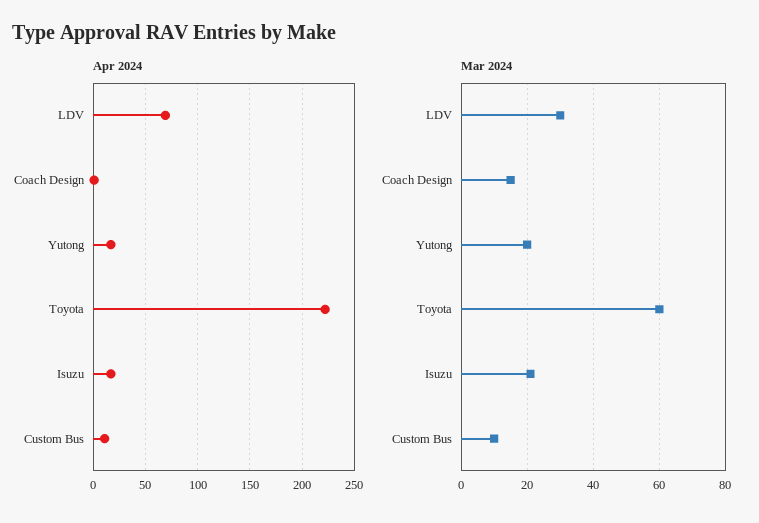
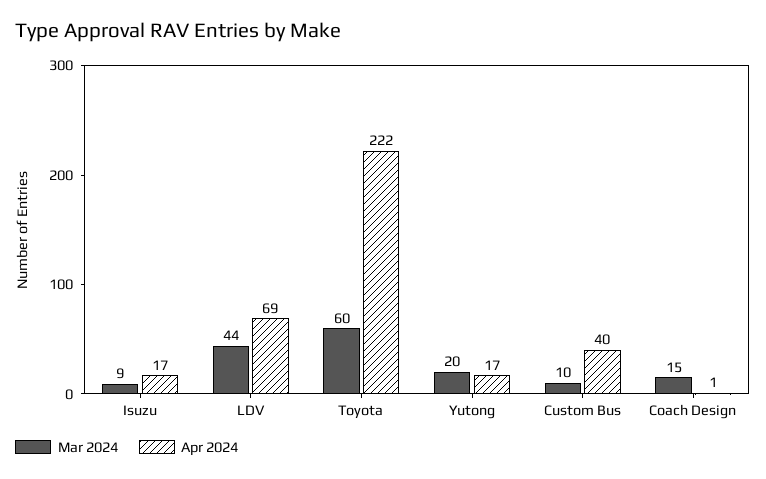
  {
    "Apr 2024": {
      "LDV": 69,
      "Coach Design": 1,
      "Yutong": 17,
      "Toyota": 222,
      "Isuzu": 17,
-     "Custom Bus": 10
+     "Custom Bus": 40
    },
    "Mar 2024": {
-     "LDV": 30,
+     "LDV": 44,
      "Coach Design": 15,
      "Yutong": 20,
      "Toyota": 60,
-     "Isuzu": 20,
+     "Isuzu": 9,
      "Custom Bus": 10
    }
  }

